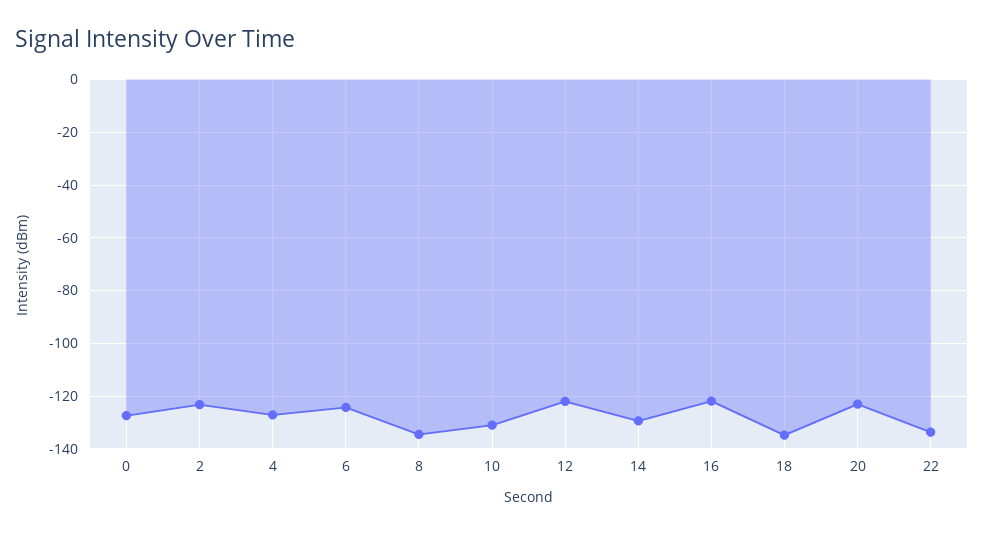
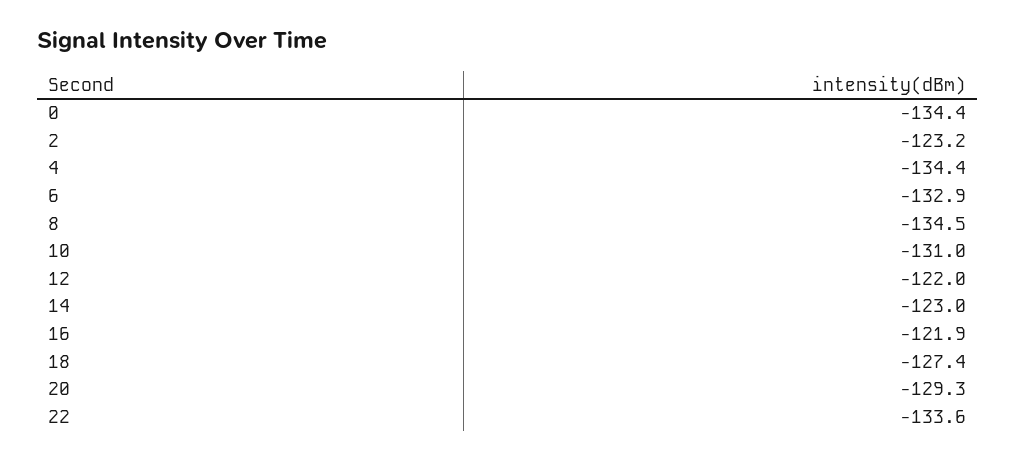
  {
-   "0": -127.5,
+   "0": -134.4,
    "2": -123.2,
-   "4": -127.5,
+   "4": -134.4,
-   "6": -125,
+   "6": -132.9,
    "8": -134.5,
    "10": -131,
    "12": -122,
-   "14": -130,
+   "14": -123,
    "16": -121.9,
-   "18": -135,
+   "18": -127.4,
-   "20": -122.5,
+   "20": -129.3,
    "22": -133.6
  }

